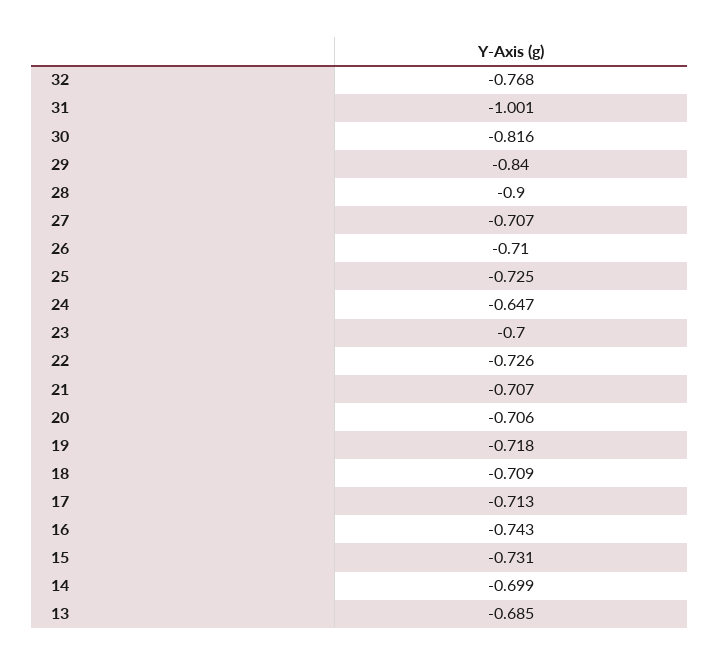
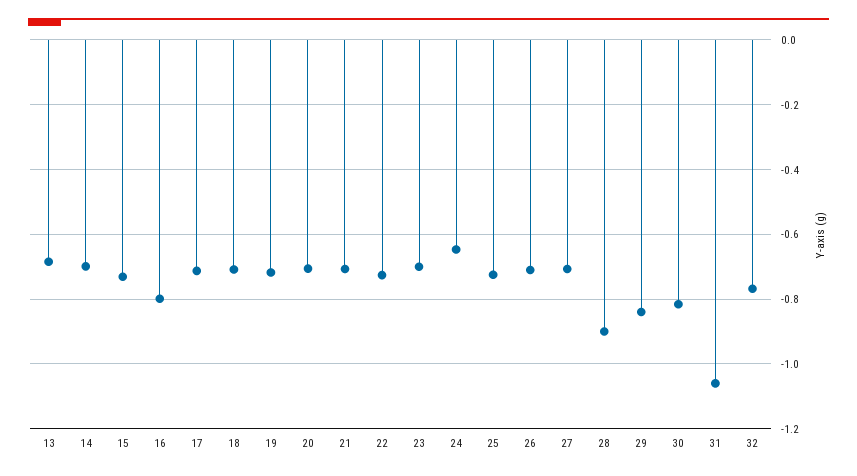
  {
    "32": -0.768,
-   "31": -1.001,
+   "31": -1.06,
    "30": -0.816,
    "29": -0.84,
    "28": -0.9,
    "27": -0.707,
    "26": -0.71,
    "25": -0.725,
    "24": -0.647,
    "23": -0.7,
    "22": -0.726,
    "21": -0.707,
    "20": -0.706,
    "19": -0.718,
    "18": -0.709,
    "17": -0.713,
-   "16": -0.743,
+   "16": -0.8,
    "15": -0.731,
    "14": -0.699,
    "13": -0.685
  }

